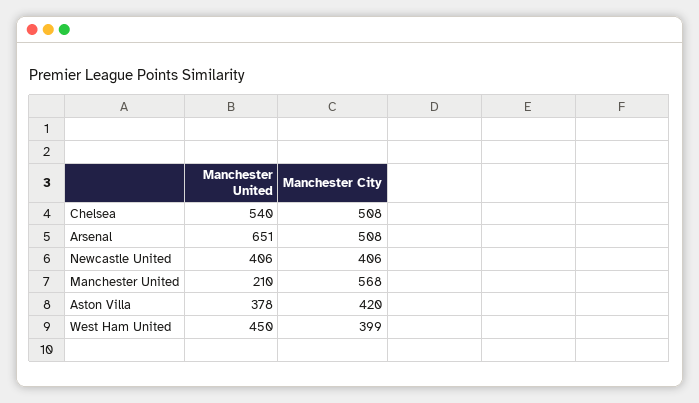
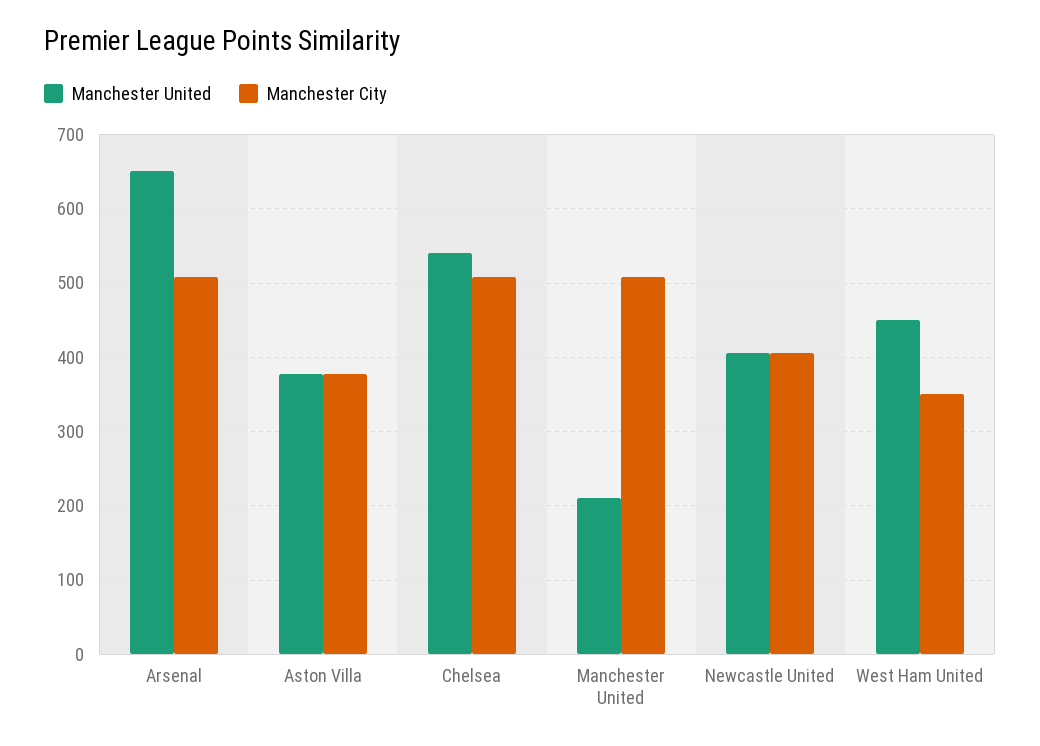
  {
    "Manchester United": {
      "Chelsea": 540,
      "Arsenal": 651,
      "Newcastle United": 406,
      "Manchester United": 210,
      "Aston Villa": 378,
      "West Ham United": 450
    },
    "Manchester City": {
      "Chelsea": 508,
      "Arsenal": 508,
      "Newcastle United": 406,
-     "Manchester United": 568,
+     "Manchester United": 510,
-     "Aston Villa": 420,
+     "Aston Villa": 380,
-     "West Ham United": 399
+     "West Ham United": 350
    }
  }

